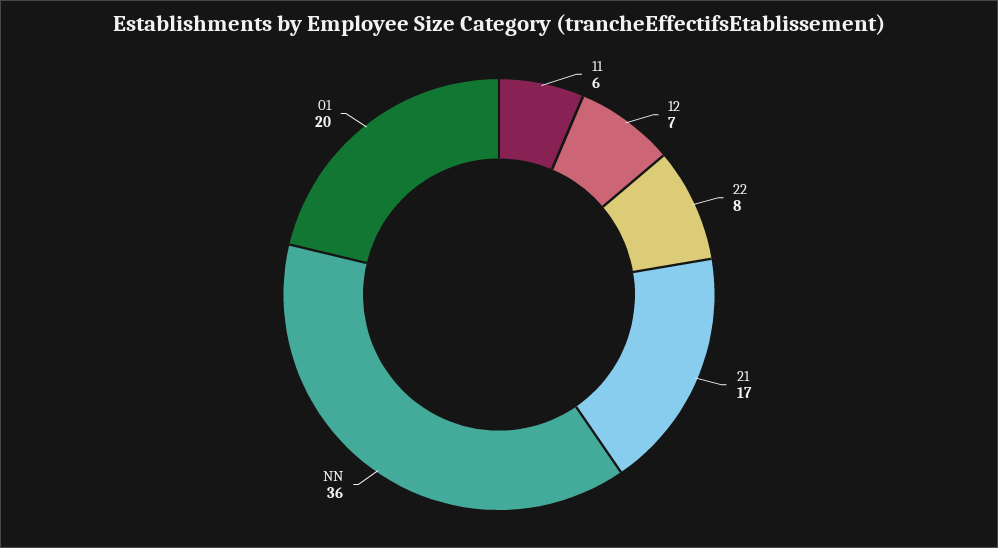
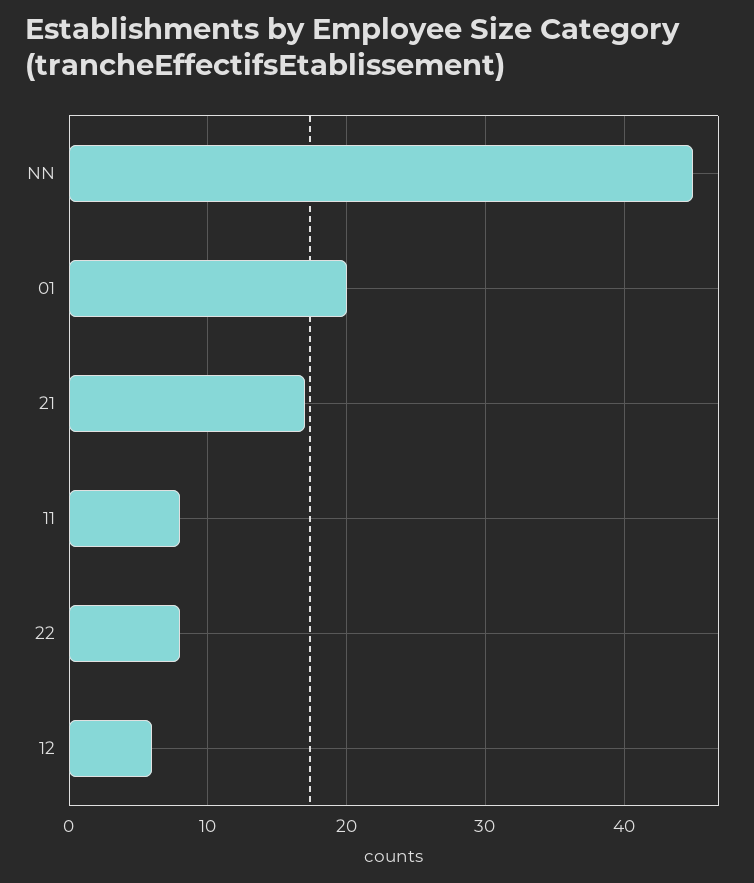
  {
-   "11": 6,
+   "11": 8,
-   "12": 7,
+   "12": 6,
    "22": 8,
    "21": 17,
-   "NN": 36,
+   "NN": 45,
    "01": 20
  }

